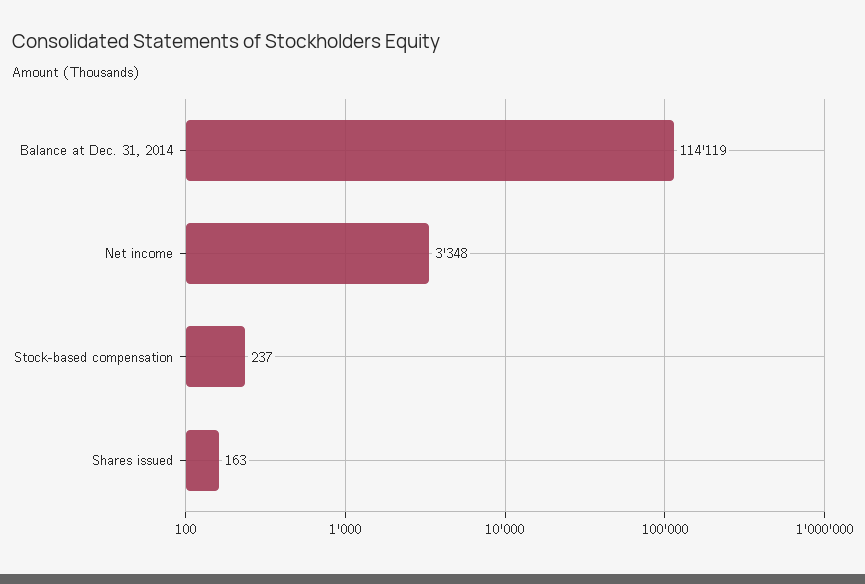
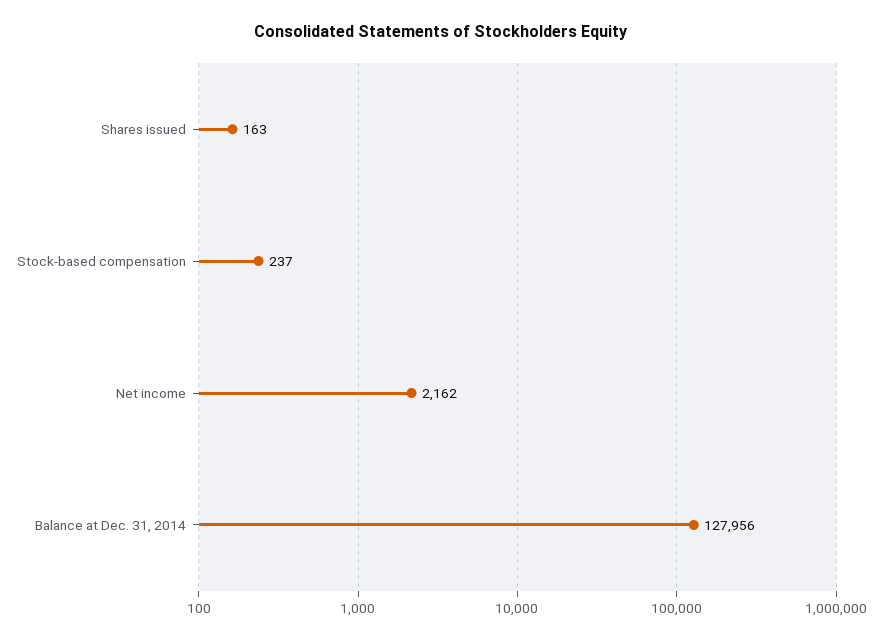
  {
-   "Balance at Dec. 31, 2014": 114119,
+   "Balance at Dec. 31, 2014": 127956,
-   "Net income": 3348,
+   "Net income": 2162,
    "Stock-based compensation": 237,
    "Shares issued": 163
  }

